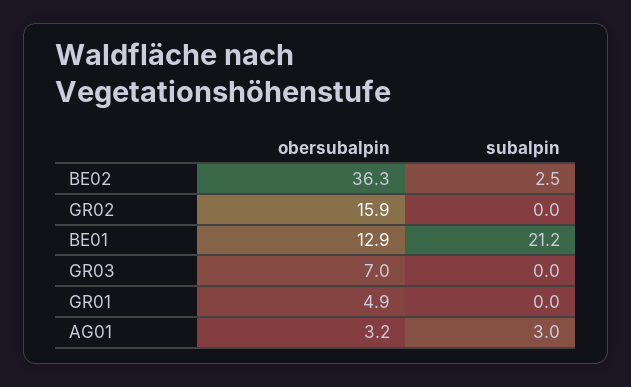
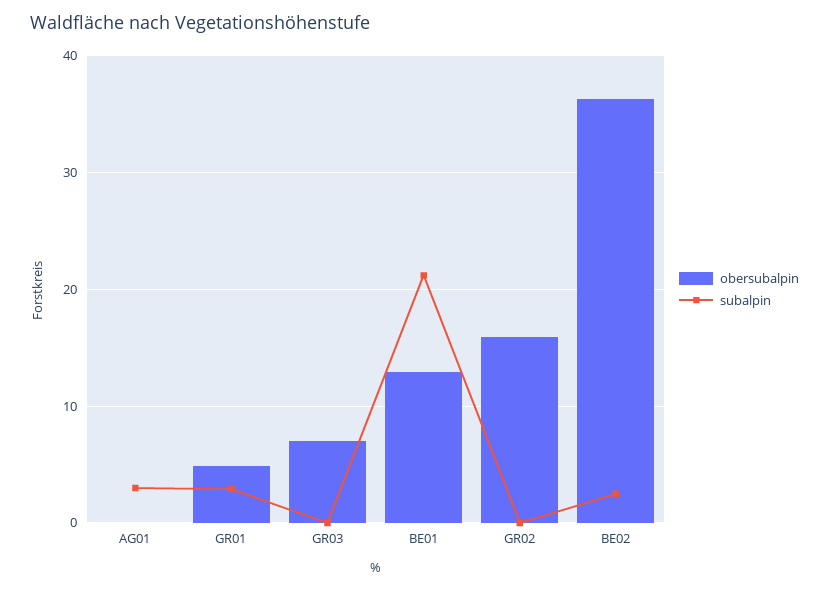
  {
    "obersubalpin": {
      "BE02": 36.3,
      "GR02": 15.9,
      "BE01": 12.9,
      "GR03": 7,
      "GR01": 4.9,
-     "AG01": 3.2
+     "AG01": 0
    },
    "subalpin": {
      "BE02": 2.5,
      "GR02": 0,
      "BE01": 21.2,
      "GR03": 0,
-     "GR01": 0,
+     "GR01": 3,
      "AG01": 3
    }
  }

